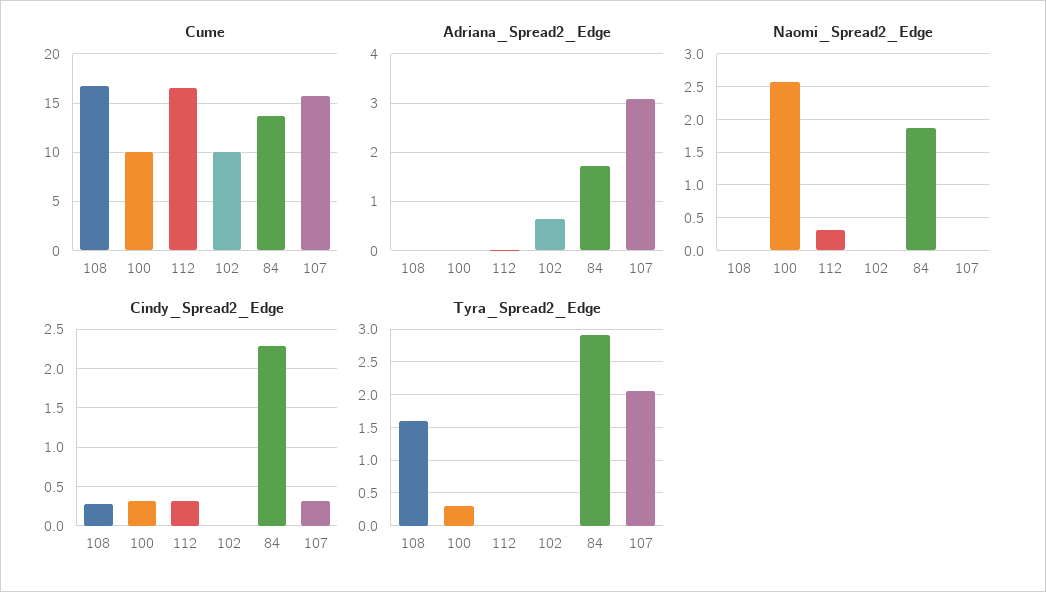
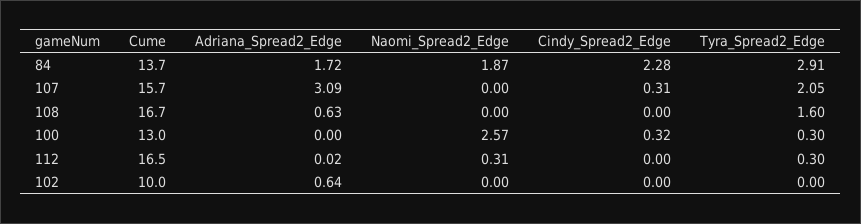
  {
    "Cume": {
      "108": 16.7,
-     "100": 10,
+     "100": 13,
      "112": 16.5,
      "102": 10,
      "84": 13.7,
      "107": 15.7
    },
    "Adriana_Spread2_Edge": {
-     "108": 0,
+     "108": 0.63,
      "100": 0,
      "112": 0.02,
      "102": 0.64,
      "84": 1.72,
      "107": 3.09
    },
    "Naomi_Spread2_Edge": {
      "108": 0,
      "100": 2.57,
      "112": 0.31,
      "102": 0,
      "84": 1.87,
      "107": 0
    },
    "Cindy_Spread2_Edge": {
-     "108": 0.3,
+     "108": 0,
      "100": 0.32,
-     "112": 0.3,
+     "112": 0,
      "102": 0,
      "84": 2.28,
      "107": 0.31
    },
    "Tyra_Spread2_Edge": {
      "108": 1.6,
      "100": 0.3,
-     "112": 0,
+     "112": 0.3,
      "102": 0,
      "84": 2.91,
      "107": 2.05
    }
  }

